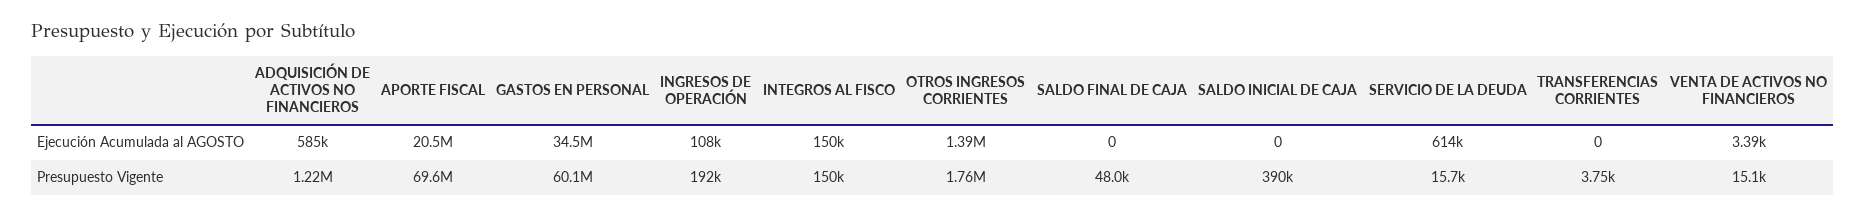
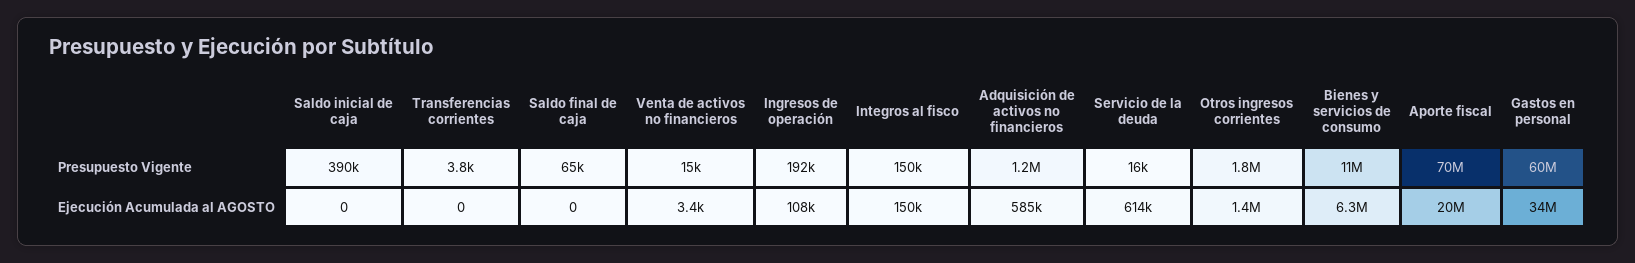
  {
    "ADQUISICIÓN DE ACTIVOS NO FINANCIEROS": {
      "Ejecución Acumulada al AGOSTO": 585000,
      "Presupuesto Vigente": 1220000
    },
    "APORTE FISCAL": {
      "Ejecución Acumulada al AGOSTO": 20500000,
      "Presupuesto Vigente": 69600000
    },
    "GASTOS EN PERSONAL": {
      "Ejecución Acumulada al AGOSTO": 34500000,
      "Presupuesto Vigente": 60100000
    },
    "INGRESOS DE OPERACIÓN": {
      "Ejecución Acumulada al AGOSTO": 108000,
      "Presupuesto Vigente": 192000
    },
    "INTEGROS AL FISCO": {
      "Ejecución Acumulada al AGOSTO": 150000,
      "Presupuesto Vigente": 150000
    },
    "OTROS INGRESOS CORRIENTES": {
      "Ejecución Acumulada al AGOSTO": 1390000,
      "Presupuesto Vigente": 1760000
    },
    "SALDO FINAL DE CAJA": {
      "Ejecución Acumulada al AGOSTO": 0,
-     "Presupuesto Vigente": 48000
+     "Presupuesto Vigente": 65000
    },
    "SALDO INICIAL DE CAJA": {
      "Ejecución Acumulada al AGOSTO": 0,
      "Presupuesto Vigente": 390000
    },
    "SERVICIO DE LA DEUDA": {
      "Ejecución Acumulada al AGOSTO": 614000,
      "Presupuesto Vigente": 15700
    },
    "TRANSFERENCIAS CORRIENTES": {
      "Ejecución Acumulada al AGOSTO": 0,
      "Presupuesto Vigente": 3750
    },
    "VENTA DE ACTIVOS NO FINANCIEROS": {
      "Ejecución Acumulada al AGOSTO": 3390,
      "Presupuesto Vigente": 15100
-   }
+   },
+   "Bienes y servicios de consumo": {
+     "Presupuesto Vigente": 11000000,
+     "Ejecución Acumulada al AGOSTO": 6300000
+   }
  }

